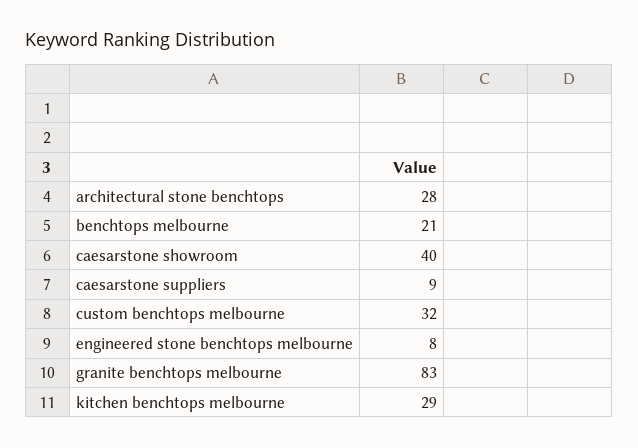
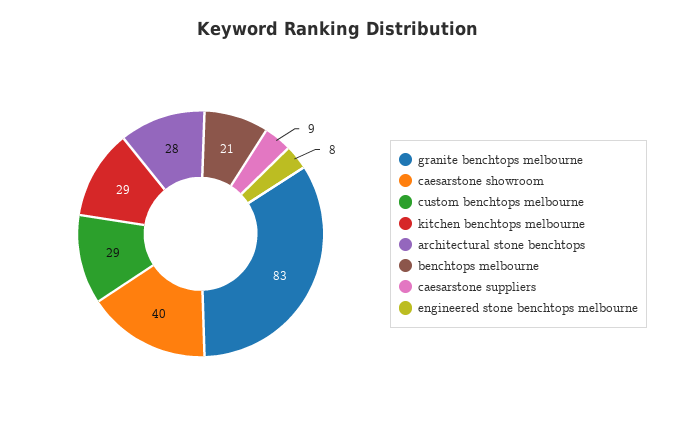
  {
    "architectural stone benchtops": 28,
    "benchtops melbourne": 21,
    "caesarstone showroom": 40,
    "caesarstone suppliers": 9,
-   "custom benchtops melbourne": 32,
+   "custom benchtops melbourne": 29,
    "engineered stone benchtops melbourne": 8,
    "granite benchtops melbourne": 83,
    "kitchen benchtops melbourne": 29
  }

